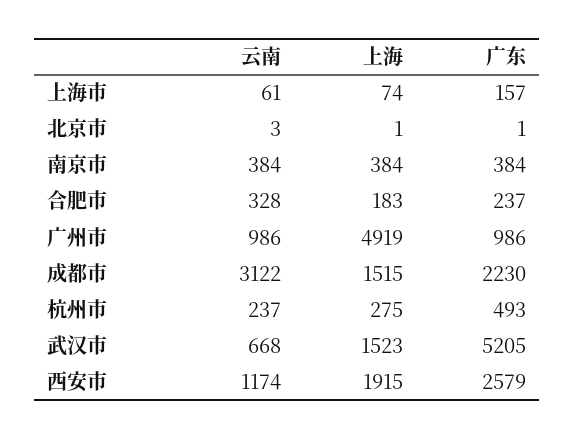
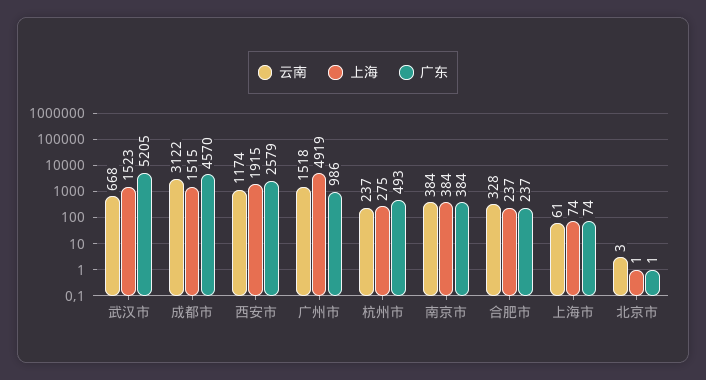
  {
    "云南": {
      "上海市": 61,
      "北京市": 3,
      "南京市": 384,
      "合肥市": 328,
-     "广州市": 986,
+     "广州市": 1518,
      "成都市": 3122,
      "杭州市": 237,
      "武汉市": 668,
      "西安市": 1174
    },
    "上海": {
      "上海市": 74,
      "北京市": 1,
      "南京市": 384,
-     "合肥市": 183,
+     "合肥市": 237,
      "广州市": 4919,
      "成都市": 1515,
      "杭州市": 275,
      "武汉市": 1523,
      "西安市": 1915
    },
    "广东": {
-     "上海市": 157,
+     "上海市": 74,
      "北京市": 1,
      "南京市": 384,
      "合肥市": 237,
      "广州市": 986,
-     "成都市": 2230,
+     "成都市": 4570,
      "杭州市": 493,
      "武汉市": 5205,
      "西安市": 2579
    }
  }

